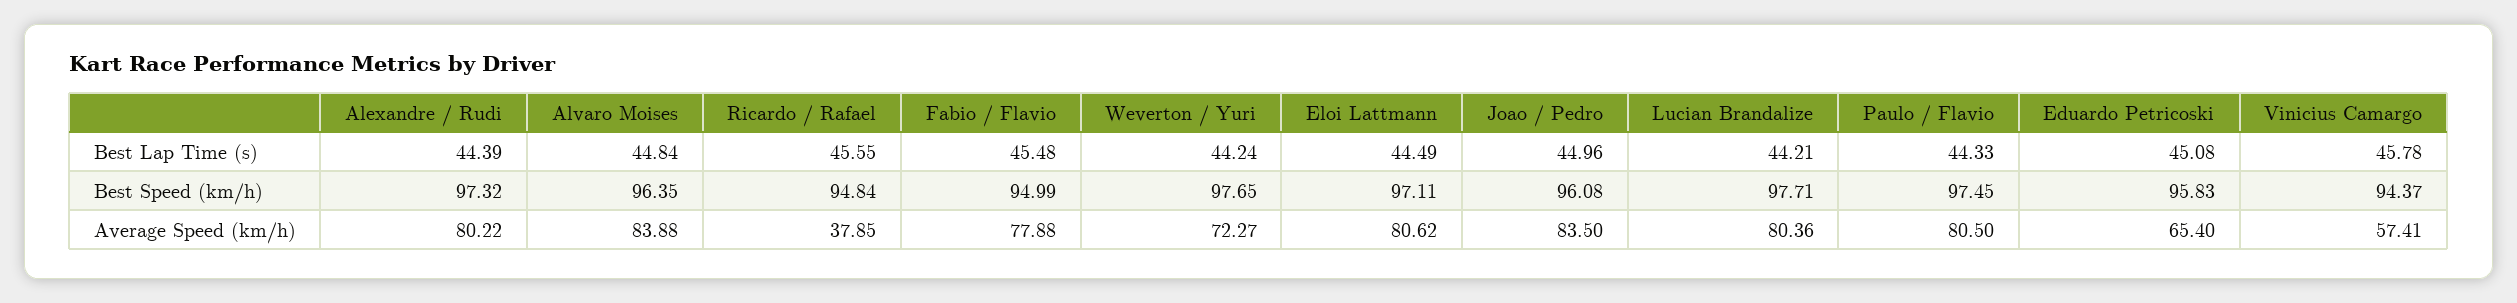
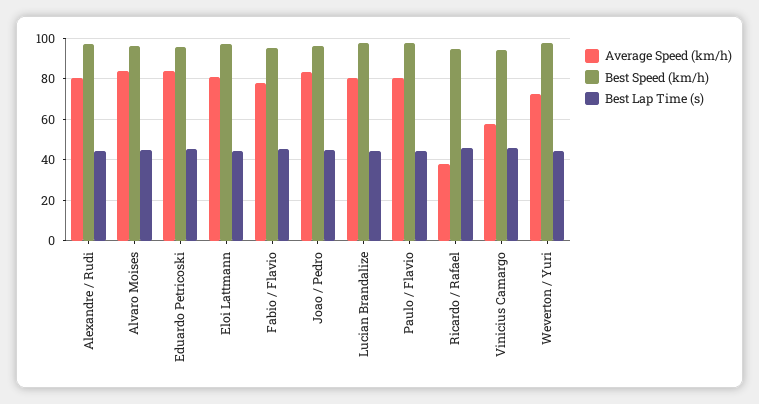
  {
    "Best Lap Time (s)": {
      "Alexandre / Rudi": 44.39,
      "Alvaro Moises": 44.84,
      "Ricardo / Rafael": 45.55,
      "Fabio / Flavio": 45.48,
      "Weverton / Yuri": 44.24,
      "Eloi Lattmann": 44.49,
      "Joao / Pedro": 44.96,
      "Lucian Brandalize": 44.21,
      "Paulo / Flavio": 44.33,
      "Eduardo Petricoski": 45.08,
      "Vinicius Camargo": 45.78
    },
    "Best Speed (km/h)": {
      "Alexandre / Rudi": 97.32,
      "Alvaro Moises": 96.35,
      "Ricardo / Rafael": 94.84,
      "Fabio / Flavio": 94.99,
      "Weverton / Yuri": 97.65,
      "Eloi Lattmann": 97.11,
      "Joao / Pedro": 96.08,
      "Lucian Brandalize": 97.71,
      "Paulo / Flavio": 97.45,
      "Eduardo Petricoski": 95.83,
      "Vinicius Camargo": 94.37
    },
    "Average Speed (km/h)": {
      "Alexandre / Rudi": 80.22,
      "Alvaro Moises": 83.88,
      "Ricardo / Rafael": 37.85,
      "Fabio / Flavio": 77.88,
      "Weverton / Yuri": 72.27,
      "Eloi Lattmann": 80.62,
      "Joao / Pedro": 83.5,
      "Lucian Brandalize": 80.36,
      "Paulo / Flavio": 80.5,
-     "Eduardo Petricoski": 65.4,
+     "Eduardo Petricoski": 85,
      "Vinicius Camargo": 57.41
    }
  }

